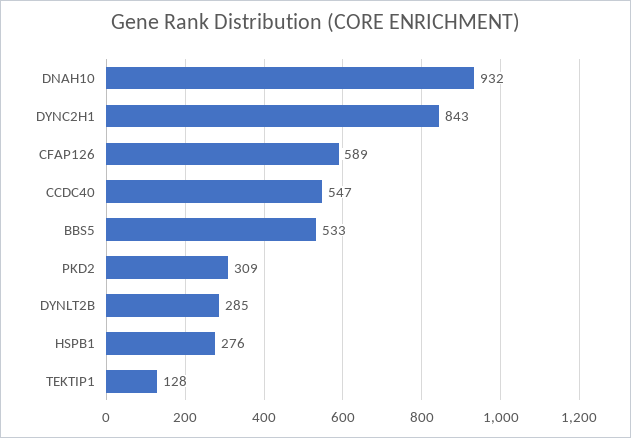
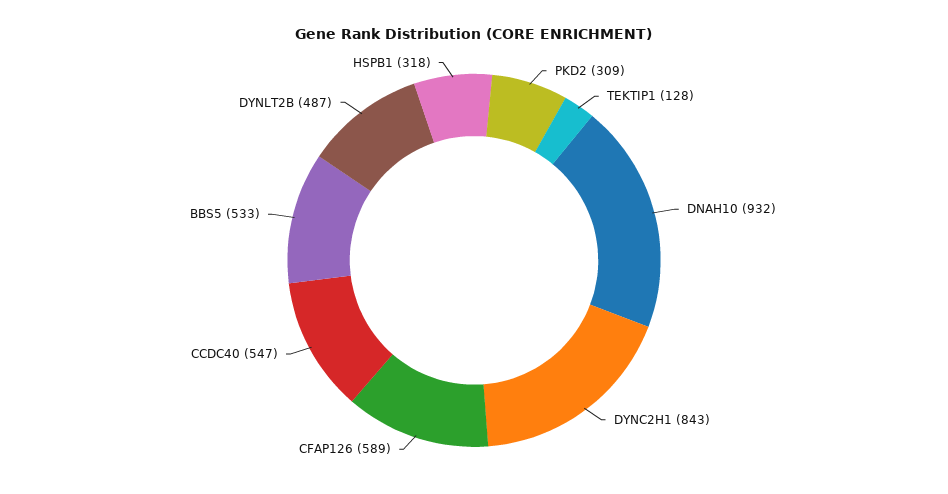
  {
    "DNAH10": 932,
    "DYNC2H1": 843,
    "CFAP126": 589,
    "CCDC40": 547,
    "BBS5": 533,
    "PKD2": 309,
-   "DYNLT2B": 285,
+   "DYNLT2B": 487,
-   "HSPB1": 276,
+   "HSPB1": 318,
    "TEKTIP1": 128
  }

